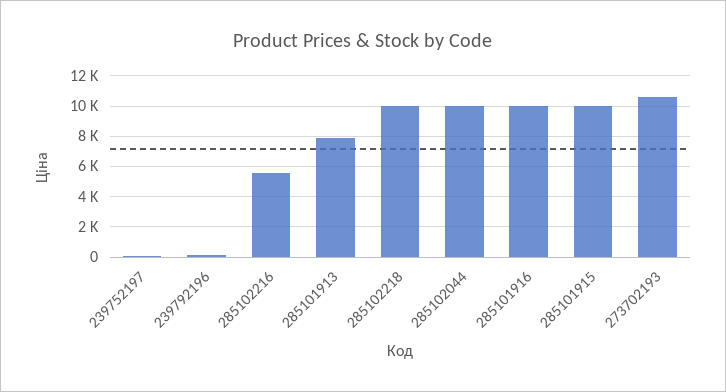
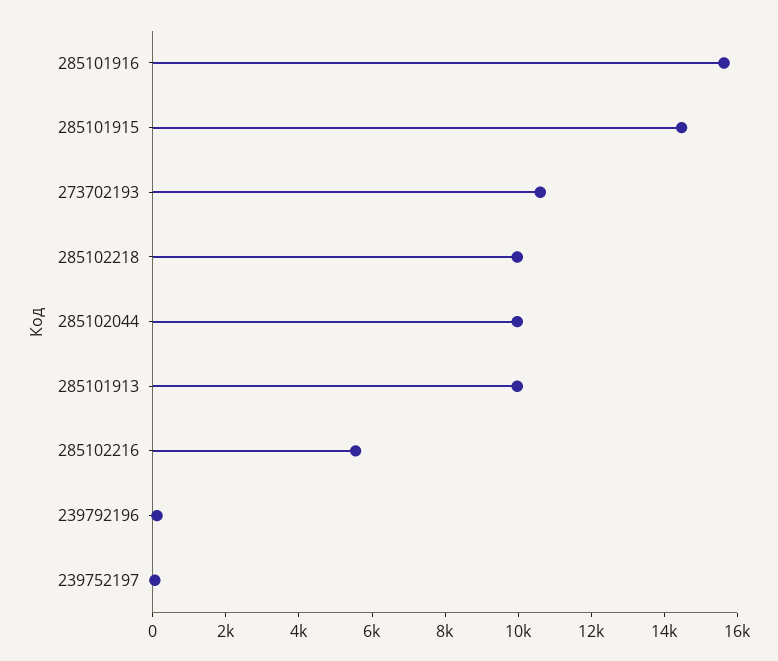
  {
    "239752197": 0,
    "239792196": 0,
    "285102216": 5500,
-   "285101913": 8000,
+   "285101913": 10000,
    "285102218": 10000,
    "285102044": 10000,
-   "285101916": 10000,
+   "285101916": 15500,
-   "285101915": 10000,
+   "285101915": 14500,
    "273702193": 10500
  }

